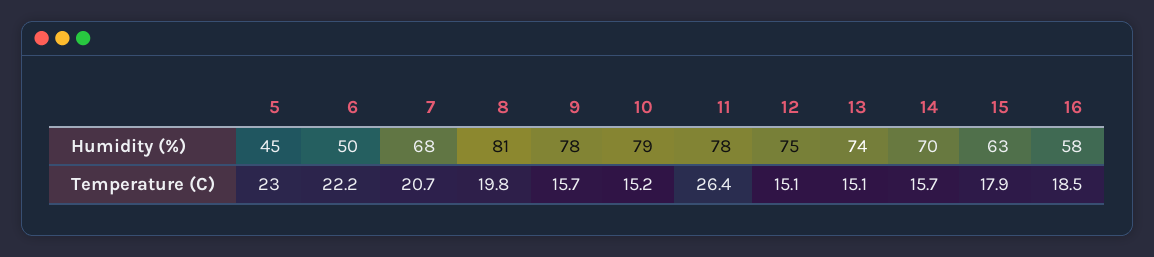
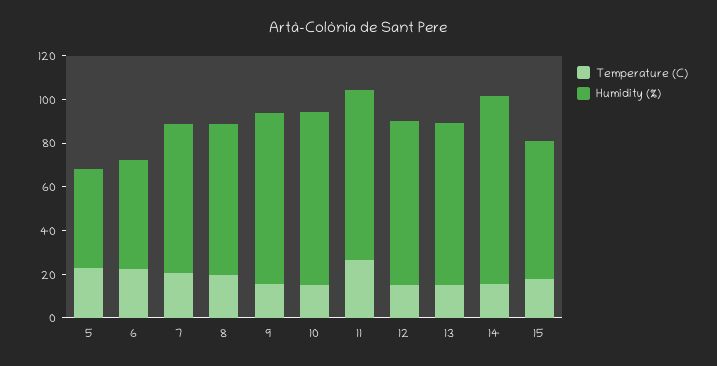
  {
    "Humidity (%)": {
      "5": 45,
      "6": 50,
      "7": 68,
-     "8": 81,
+     "8": 70,
      "9": 78,
      "10": 79,
      "11": 78,
      "12": 75,
      "13": 74,
-     "14": 70,
+     "14": 85,
-     "15": 63,
+     "15": 63
-     "16": 58
    },
    "Temperature (C)": {
      "5": 23,
      "6": 22.2,
      "7": 20.7,
      "8": 19.8,
      "9": 15.7,
      "10": 15.2,
      "11": 26.4,
      "12": 15.1,
      "13": 15.1,
      "14": 15.7,
-     "15": 17.9,
+     "15": 17.9
-     "16": 18.5
    }
  }

